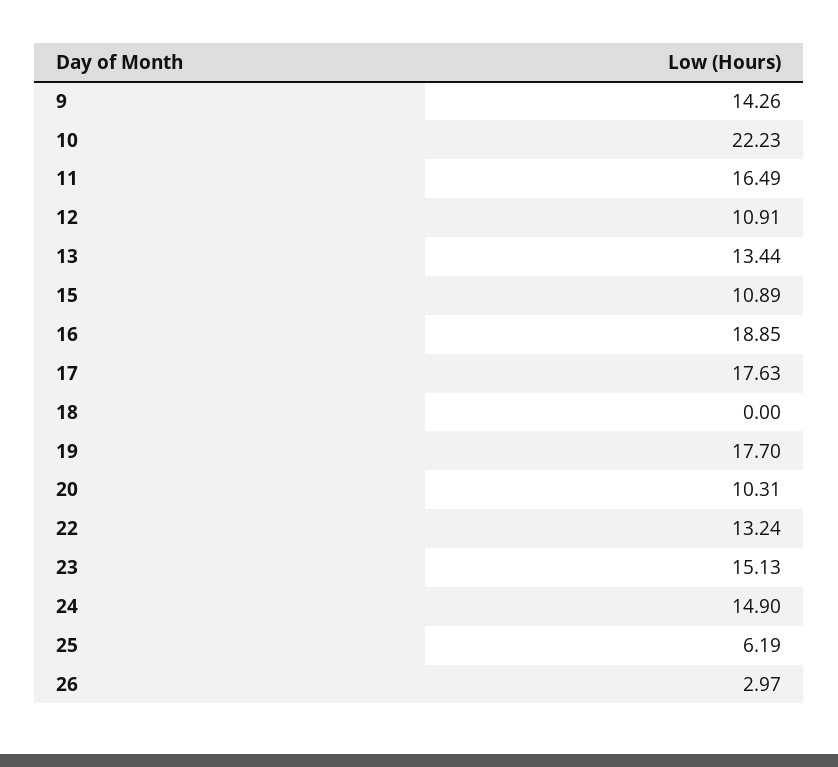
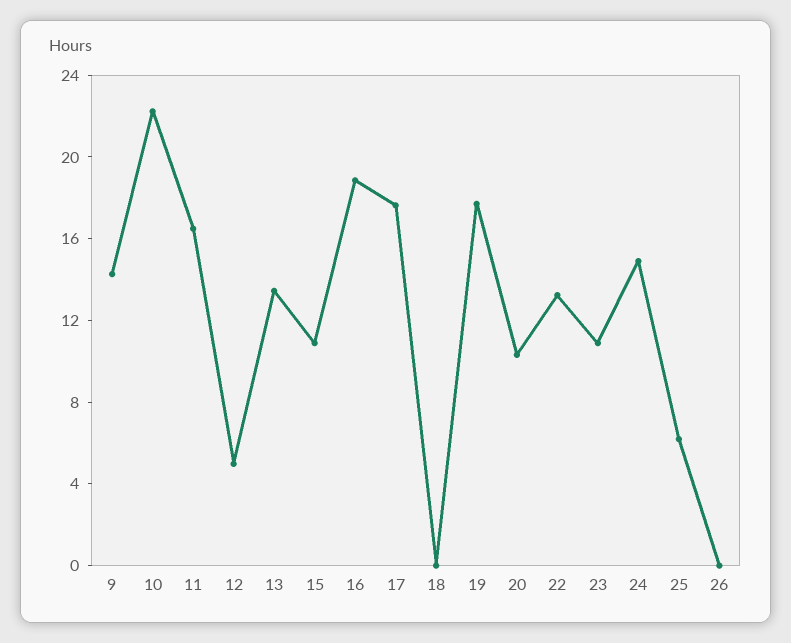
  {
    "9": 14.26,
    "10": 22.23,
    "11": 16.49,
-   "12": 10.91,
+   "12": 5,
    "13": 13.44,
    "15": 10.89,
    "16": 18.85,
    "17": 17.63,
    "18": 0,
    "19": 17.7,
    "20": 10.31,
    "22": 13.24,
-   "23": 15.13,
+   "23": 11,
    "24": 14.9,
    "25": 6.19,
-   "26": 2.97
+   "26": 0
  }

